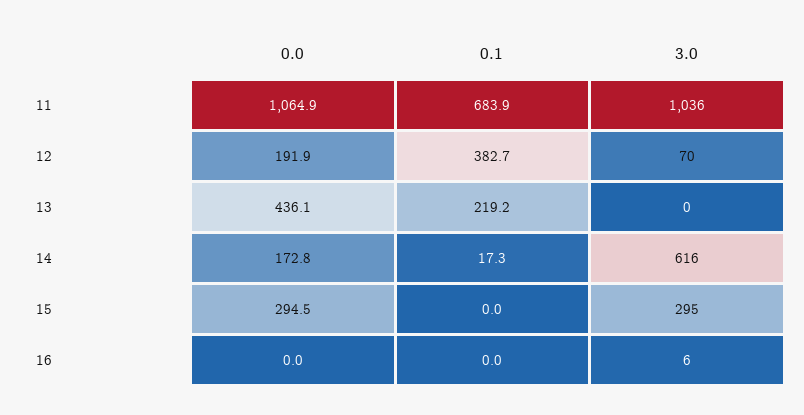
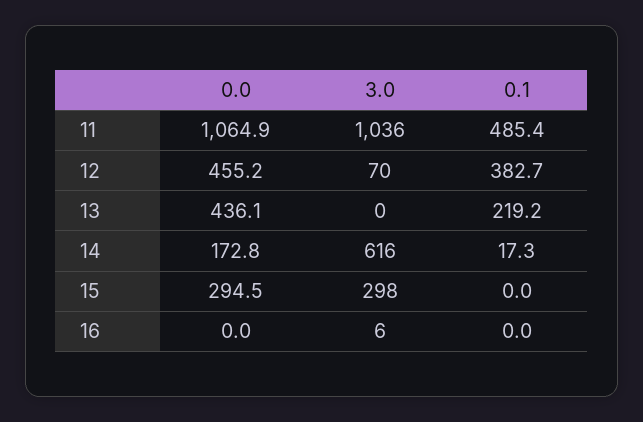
  {
    "0.0": {
      "11": 1064.9,
-     "12": 191.9,
+     "12": 455.2,
      "13": 436.1,
      "14": 172.8,
      "15": 294.5,
      "16": 0
    },
    "0.1": {
-     "11": 683.9,
+     "11": 485.4,
      "12": 382.7,
      "13": 219.2,
      "14": 17.3,
      "15": 0,
      "16": 0
    },
    "3.0": {
      "11": 1036,
      "12": 70,
      "13": 0,
      "14": 616,
-     "15": 295,
+     "15": 298,
      "16": 6
    }
  }

